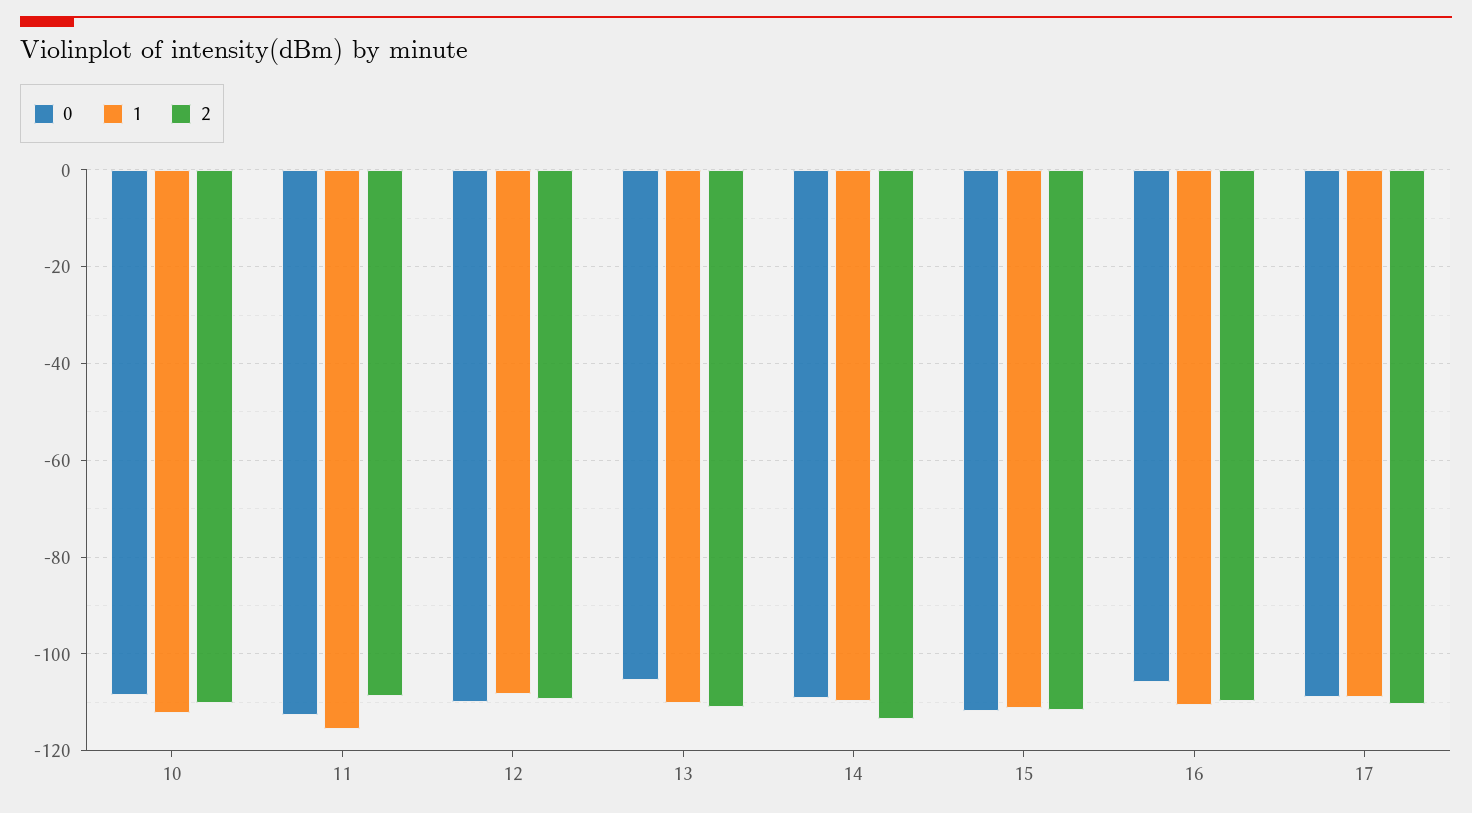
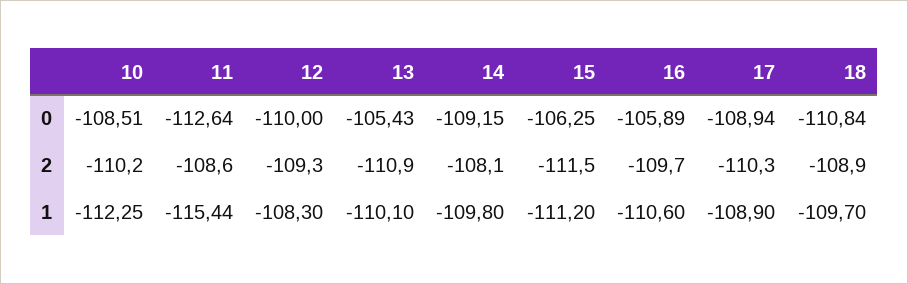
  {
    "0": {
      "10": -108.51,
      "11": -112.64,
      "12": -110,
      "13": -105.43,
      "14": -109.15,
-     "15": -112,
+     "15": -106.25,
      "16": -105.89,
-     "17": -108.94
+     "17": -108.94,
+     "18": -110.84
    },
    "1": {
      "10": -112.25,
      "11": -115.44,
      "12": -108.3,
      "13": -110.1,
      "14": -109.8,
      "15": -111.2,
      "16": -110.6,
-     "17": -108.9
+     "17": -108.9,
+     "18": -109.7
    },
    "2": {
      "10": -110.2,
      "11": -108.6,
      "12": -109.3,
      "13": -110.9,
-     "14": -114,
+     "14": -108.1,
      "15": -111.5,
      "16": -109.7,
-     "17": -110.3
+     "17": -110.3,
+     "18": -108.9
    }
  }

